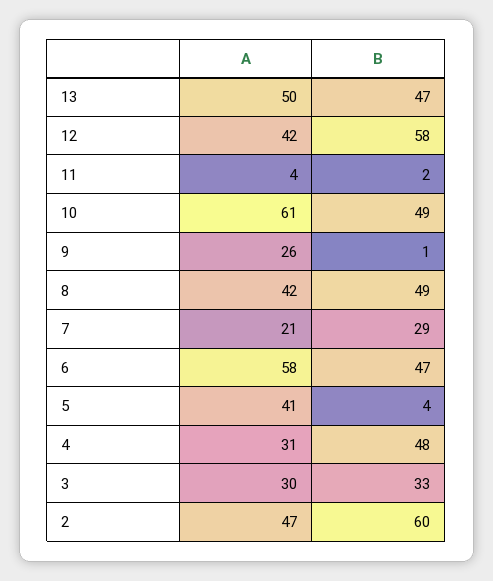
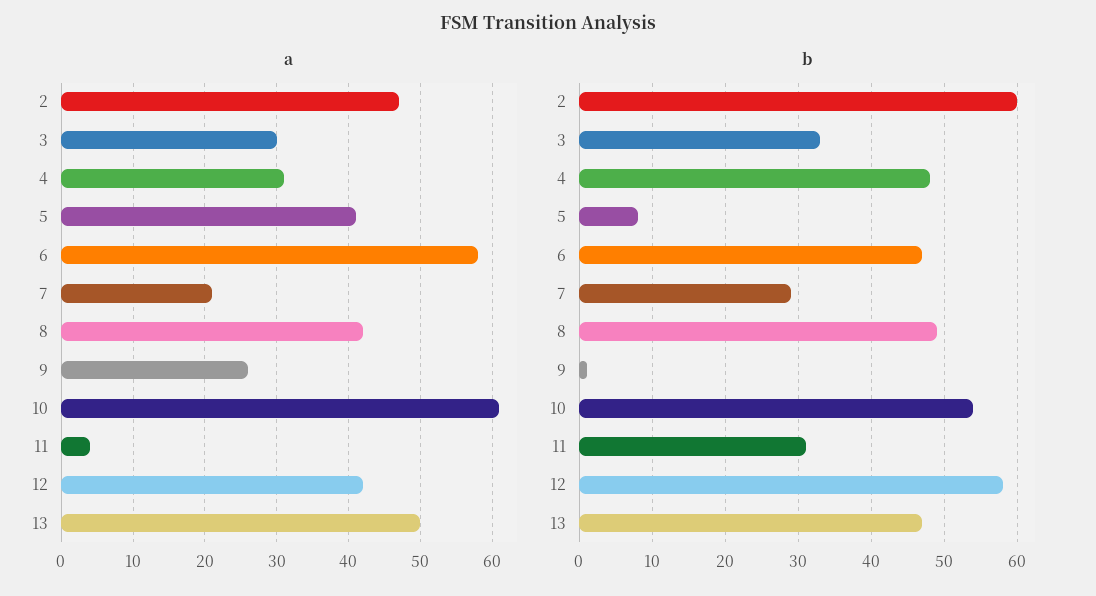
  {
    "A": {
      "13": 50,
      "12": 42,
      "11": 4,
      "10": 61,
      "9": 26,
      "8": 42,
      "7": 21,
      "6": 58,
      "5": 41,
      "4": 31,
      "3": 30,
      "2": 47
    },
    "B": {
      "13": 47,
      "12": 58,
-     "11": 2,
+     "11": 31,
-     "10": 49,
+     "10": 54,
      "9": 1,
      "8": 49,
      "7": 29,
      "6": 47,
-     "5": 4,
+     "5": 8,
      "4": 48,
      "3": 33,
      "2": 60
    }
  }

